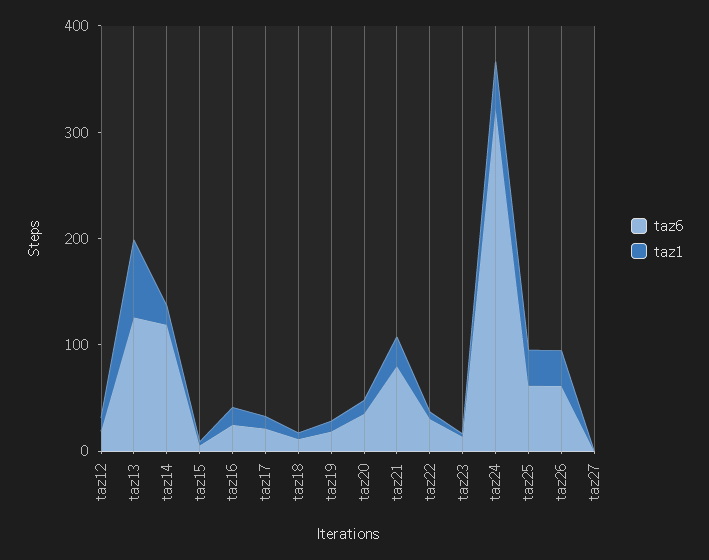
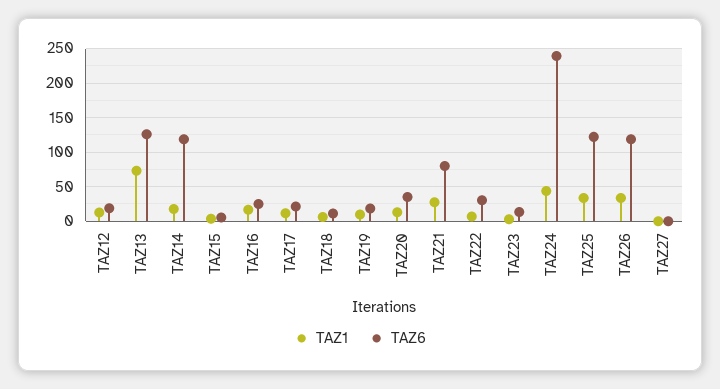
  {
    "taz6": {
      "taz12": 20,
      "taz13": 130,
      "taz14": 120,
      "taz15": 10,
      "taz16": 20,
      "taz17": 20,
      "taz18": 10,
      "taz19": 20,
      "taz20": 40,
      "taz21": 80,
      "taz22": 30,
      "taz23": 10,
-     "taz24": 320,
+     "taz24": 240,
-     "taz25": 60,
+     "taz25": 120,
-     "taz26": 60,
+     "taz26": 120,
      "taz27": 0
    },
    "taz1": {
      "taz12": 10,
      "taz13": 70,
      "taz14": 20,
      "taz15": 0,
      "taz16": 20,
      "taz17": 10,
      "taz18": 10,
      "taz19": 10,
      "taz20": 10,
      "taz21": 30,
      "taz22": 10,
      "taz23": 0,
      "taz24": 40,
      "taz25": 30,
      "taz26": 30,
      "taz27": 0
    }
  }

